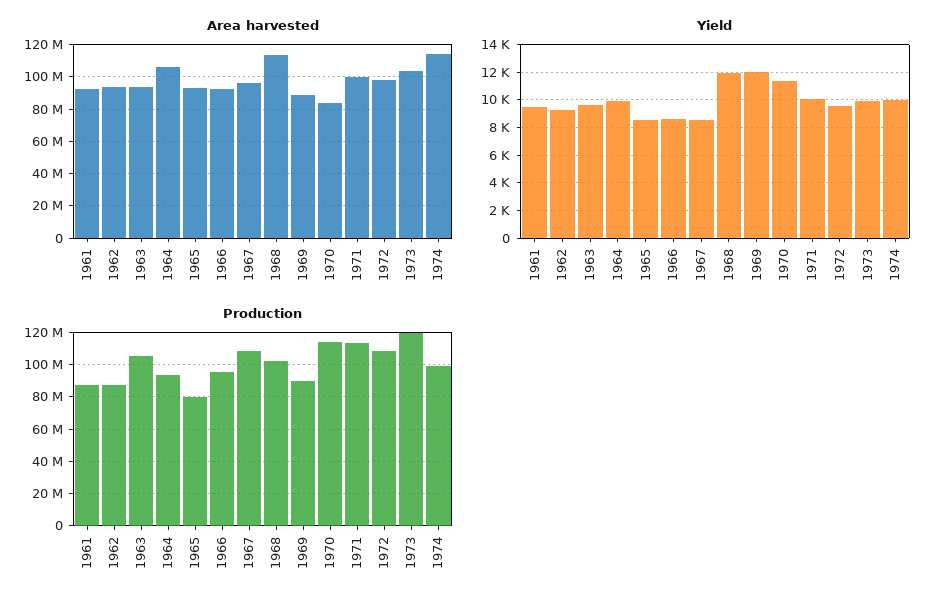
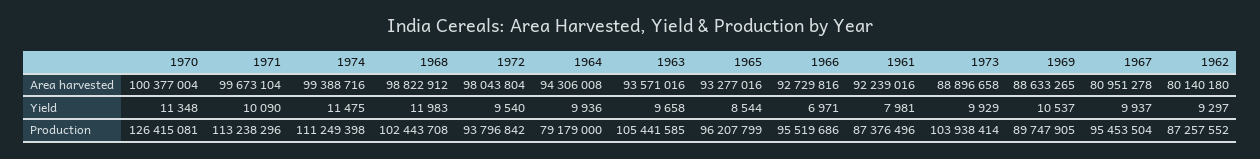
  {
    "Area harvested": {
      "1961": 92239016,
-     "1962": 95000000,
+     "1962": 80140180,
      "1963": 93571016,
-     "1964": 105000000,
+     "1964": 94306008,
      "1965": 93277016,
      "1966": 92729816,
-     "1967": 95000000,
+     "1967": 80951278,
-     "1968": 115000000,
+     "1968": 98822912,
      "1969": 88633265,
-     "1970": 85000000,
+     "1970": 100377004,
      "1971": 99673104,
      "1972": 98043804,
-     "1973": 105000000,
+     "1973": 88896658,
-     "1974": 115000000
+     "1974": 99388716
    },
    "Yield": {
-     "1961": 9500,
+     "1961": 7981,
      "1962": 9297,
      "1963": 9658,
      "1964": 9936,
      "1965": 8544,
-     "1966": 8500,
+     "1966": 6971,
-     "1967": 8500,
+     "1967": 9937,
      "1968": 11983,
-     "1969": 12000,
+     "1969": 10537,
      "1970": 11348,
      "1971": 10090,
      "1972": 9540,
      "1973": 9929,
-     "1974": 10000
+     "1974": 11475
    },
    "Production": {
      "1961": 87376496,
      "1962": 87257552,
      "1963": 105441585,
-     "1964": 95000000,
+     "1964": 79179000,
-     "1965": 80000000,
+     "1965": 96207799,
      "1966": 95519686,
-     "1967": 110000000,
+     "1967": 95453504,
      "1968": 102443708,
      "1969": 89747905,
-     "1970": 115000000,
+     "1970": 126415081,
      "1971": 113238296,
-     "1972": 110000000,
+     "1972": 93796842,
-     "1973": 120000000,
+     "1973": 103938414,
-     "1974": 100000000
+     "1974": 111249398
    }
  }

